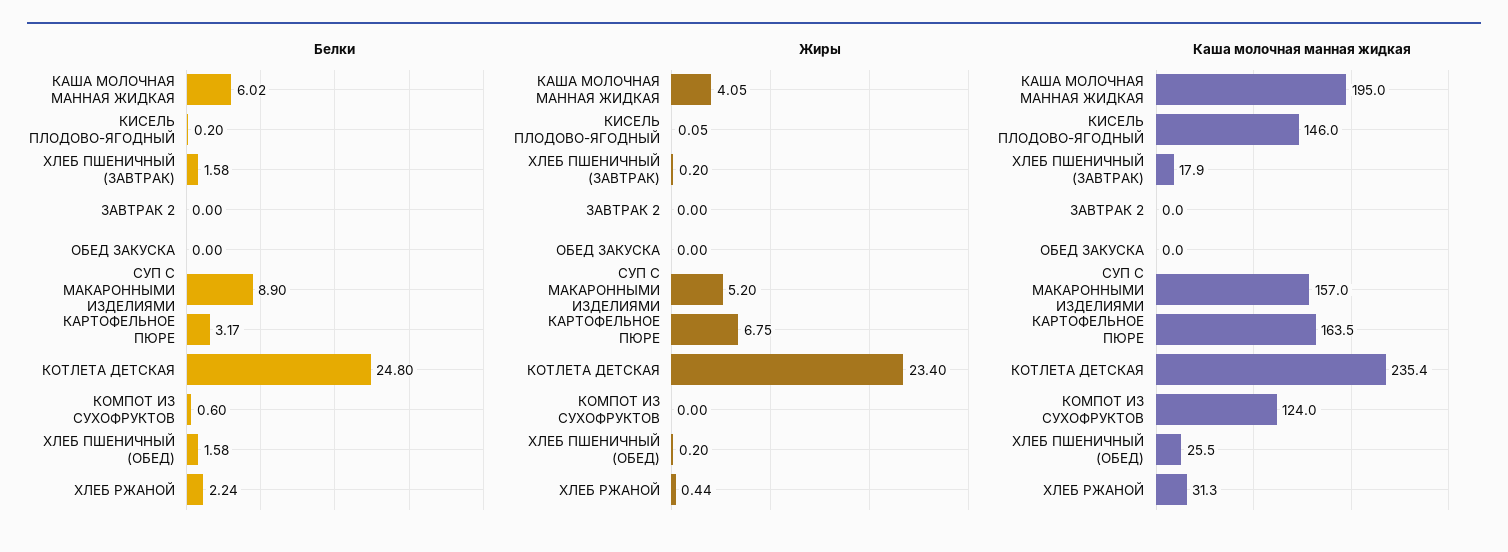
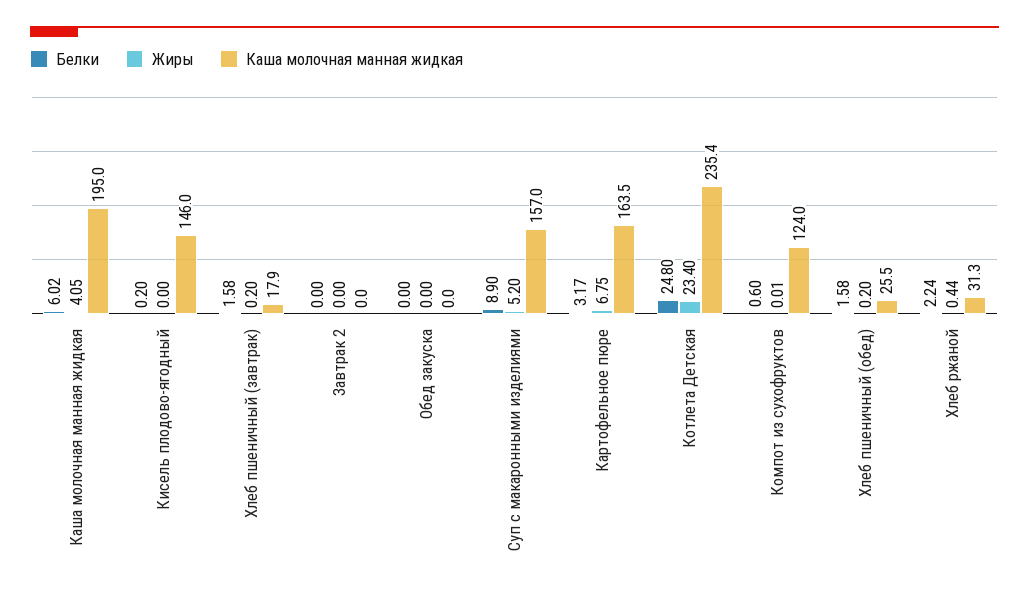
  {
    "Белки": {
      "КАША МОЛОЧНАЯ МАННАЯ ЖИДКАЯ": 6.02,
      "КИСЕЛЬ ПЛОДОВО-ЯГОДНЫЙ": 0.2,
      "ХЛЕБ ПШЕНИЧНЫЙ (ЗАВТРАК)": 1.58,
      "ЗАВТРАК 2": 0,
      "ОБЕД ЗАКУСКА": 0,
      "СУП С МАКАРОННЫМИ ИЗДЕЛИЯМИ": 8.9,
      "КАРТОФЕЛЬНОЕ ПЮРЕ": 3.17,
      "КОТЛЕТА ДЕТСКАЯ": 24.8,
      "КОМПОТ ИЗ СУХОФРУКТОВ": 0.6,
      "ХЛЕБ ПШЕНИЧНЫЙ (ОБЕД)": 1.58,
      "ХЛЕБ РЖАНОЙ": 2.24
    },
    "Жиры": {
      "КАША МОЛОЧНАЯ МАННАЯ ЖИДКАЯ": 4.05,
-     "КИСЕЛЬ ПЛОДОВО-ЯГОДНЫЙ": 0.05,
+     "КИСЕЛЬ ПЛОДОВО-ЯГОДНЫЙ": 0,
      "ХЛЕБ ПШЕНИЧНЫЙ (ЗАВТРАК)": 0.2,
      "ЗАВТРАК 2": 0,
      "ОБЕД ЗАКУСКА": 0,
      "СУП С МАКАРОННЫМИ ИЗДЕЛИЯМИ": 5.2,
      "КАРТОФЕЛЬНОЕ ПЮРЕ": 6.75,
      "КОТЛЕТА ДЕТСКАЯ": 23.4,
-     "КОМПОТ ИЗ СУХОФРУКТОВ": 0,
+     "КОМПОТ ИЗ СУХОФРУКТОВ": 0.01,
      "ХЛЕБ ПШЕНИЧНЫЙ (ОБЕД)": 0.2,
      "ХЛЕБ РЖАНОЙ": 0.44
    },
    "Каша молочная манная жидкая": {
      "КАША МОЛОЧНАЯ МАННАЯ ЖИДКАЯ": 195,
      "КИСЕЛЬ ПЛОДОВО-ЯГОДНЫЙ": 146,
      "ХЛЕБ ПШЕНИЧНЫЙ (ЗАВТРАК)": 17.9,
      "ЗАВТРАК 2": 0,
      "ОБЕД ЗАКУСКА": 0,
      "СУП С МАКАРОННЫМИ ИЗДЕЛИЯМИ": 157,
      "КАРТОФЕЛЬНОЕ ПЮРЕ": 163.5,
      "КОТЛЕТА ДЕТСКАЯ": 235.4,
      "КОМПОТ ИЗ СУХОФРУКТОВ": 124,
      "ХЛЕБ ПШЕНИЧНЫЙ (ОБЕД)": 25.5,
      "ХЛЕБ РЖАНОЙ": 31.3
    }
  }

